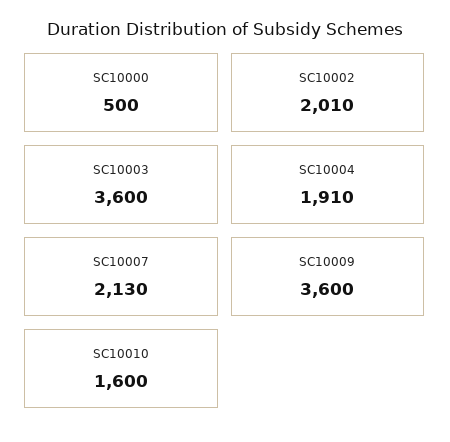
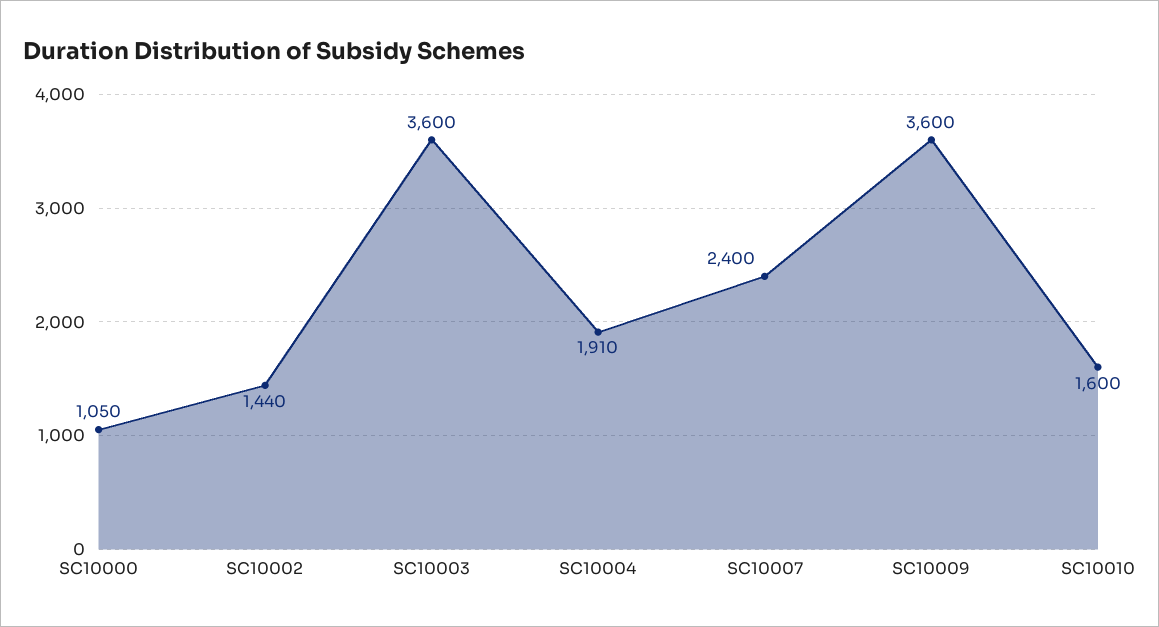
  {
-   "SC10000": 500,
+   "SC10000": 1050,
-   "SC10002": 2010,
+   "SC10002": 1440,
    "SC10003": 3600,
    "SC10004": 1910,
-   "SC10007": 2130,
+   "SC10007": 2400,
    "SC10009": 3600,
    "SC10010": 1600
  }

